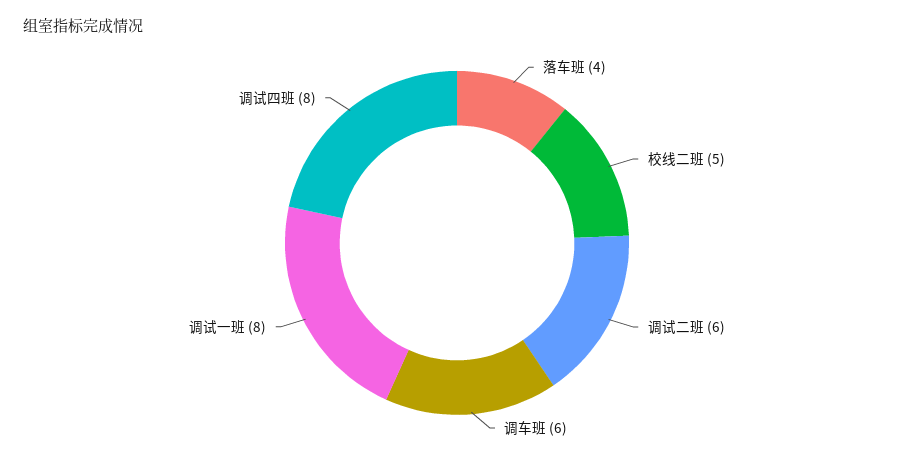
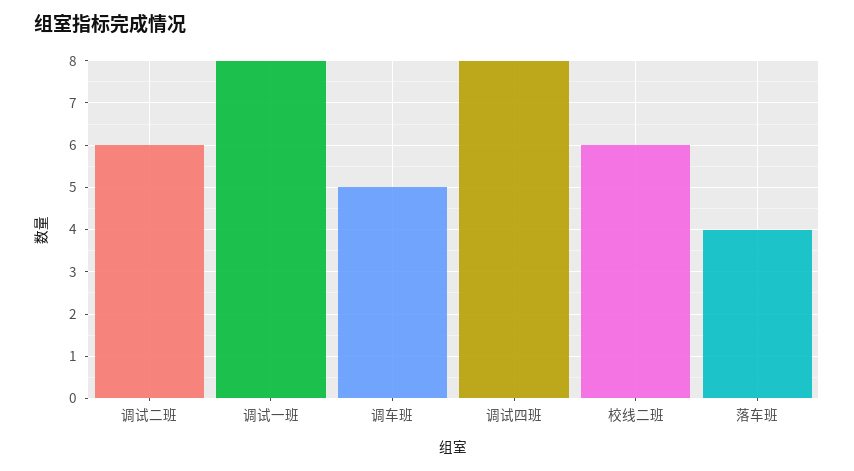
  {
    "落车班": 4,
-   "校线二班": 5,
+   "校线二班": 6,
    "调试二班": 6,
-   "调车班": 6,
+   "调车班": 5,
    "调试一班": 8,
    "调试四班": 8
  }

